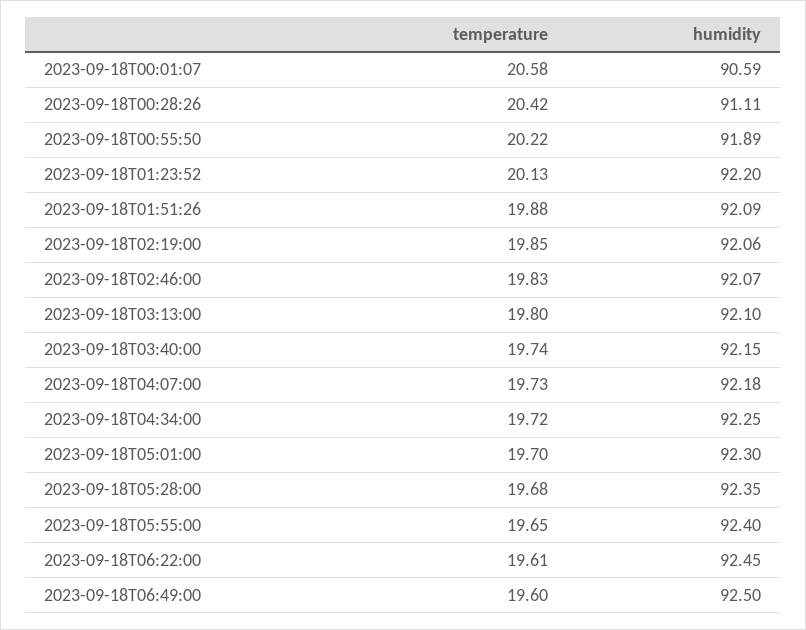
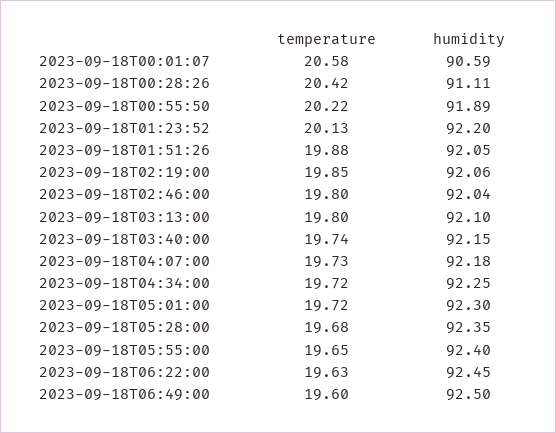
  {
    "temperature": {
      "2023-09-18T00:01:07": 20.58,
      "2023-09-18T00:28:26": 20.42,
      "2023-09-18T00:55:50": 20.22,
      "2023-09-18T01:23:52": 20.13,
      "2023-09-18T01:51:26": 19.88,
      "2023-09-18T02:19:00": 19.85,
-     "2023-09-18T02:46:00": 19.83,
+     "2023-09-18T02:46:00": 19.8,
      "2023-09-18T03:13:00": 19.8,
      "2023-09-18T03:40:00": 19.74,
      "2023-09-18T04:07:00": 19.73,
      "2023-09-18T04:34:00": 19.72,
-     "2023-09-18T05:01:00": 19.7,
+     "2023-09-18T05:01:00": 19.72,
      "2023-09-18T05:28:00": 19.68,
      "2023-09-18T05:55:00": 19.65,
-     "2023-09-18T06:22:00": 19.61,
+     "2023-09-18T06:22:00": 19.63,
      "2023-09-18T06:49:00": 19.6
    },
    "humidity": {
      "2023-09-18T00:01:07": 90.59,
      "2023-09-18T00:28:26": 91.11,
      "2023-09-18T00:55:50": 91.89,
      "2023-09-18T01:23:52": 92.2,
-     "2023-09-18T01:51:26": 92.09,
+     "2023-09-18T01:51:26": 92.05,
      "2023-09-18T02:19:00": 92.06,
-     "2023-09-18T02:46:00": 92.07,
+     "2023-09-18T02:46:00": 92.04,
      "2023-09-18T03:13:00": 92.1,
      "2023-09-18T03:40:00": 92.15,
      "2023-09-18T04:07:00": 92.18,
      "2023-09-18T04:34:00": 92.25,
      "2023-09-18T05:01:00": 92.3,
      "2023-09-18T05:28:00": 92.35,
      "2023-09-18T05:55:00": 92.4,
      "2023-09-18T06:22:00": 92.45,
      "2023-09-18T06:49:00": 92.5
    }
  }

